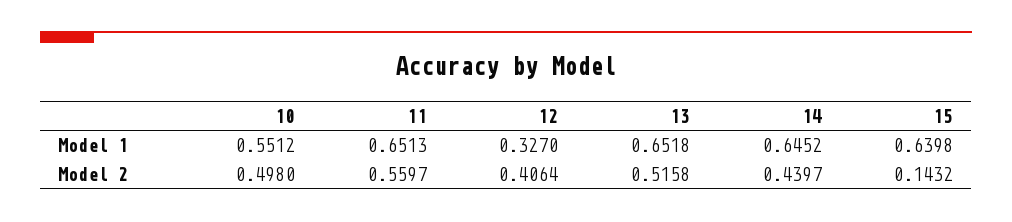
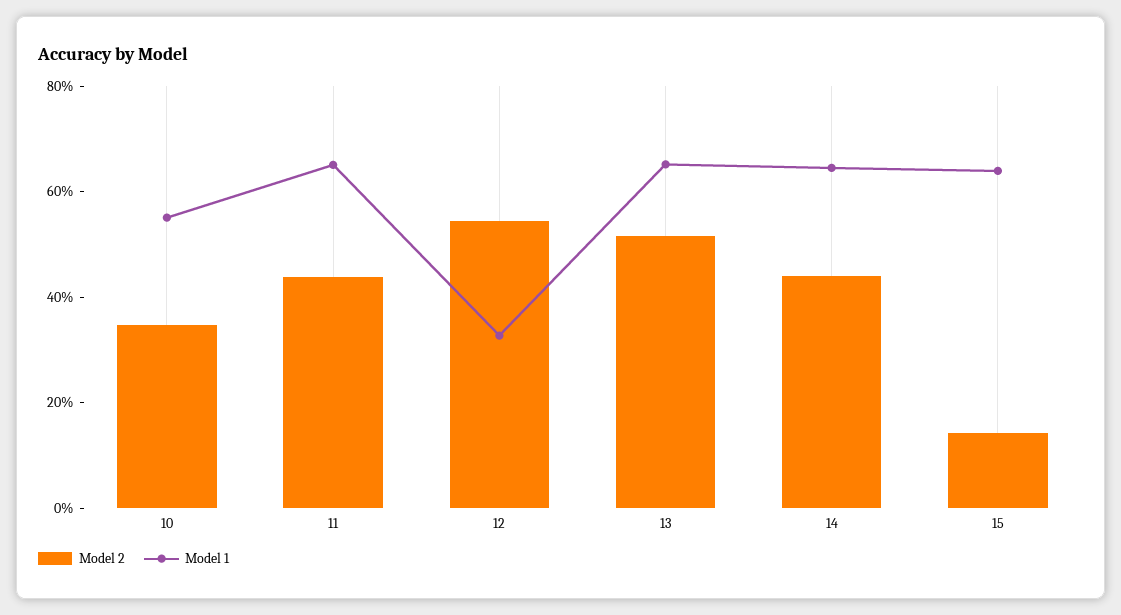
  {
    "Model 1": {
      "10": 0.5512,
      "11": 0.6513,
      "12": 0.327,
      "13": 0.6518,
      "14": 0.6452,
      "15": 0.6398
    },
    "Model 2": {
-     "10": 0.498,
+     "10": 0.35,
-     "11": 0.5597,
+     "11": 0.45,
-     "12": 0.4064,
+     "12": 0.55,
      "13": 0.5158,
      "14": 0.4397,
      "15": 0.1432
    }
  }

